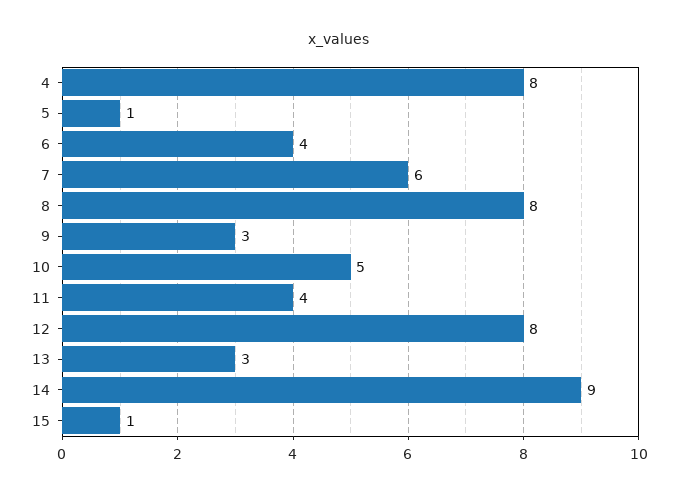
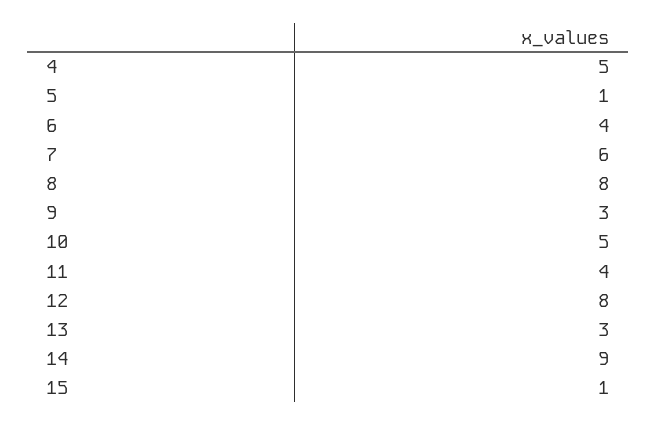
  {
-   "4": 8,
+   "4": 5,
    "5": 1,
    "6": 4,
    "7": 6,
    "8": 8,
    "9": 3,
    "10": 5,
    "11": 4,
    "12": 8,
    "13": 3,
    "14": 9,
    "15": 1
  }

